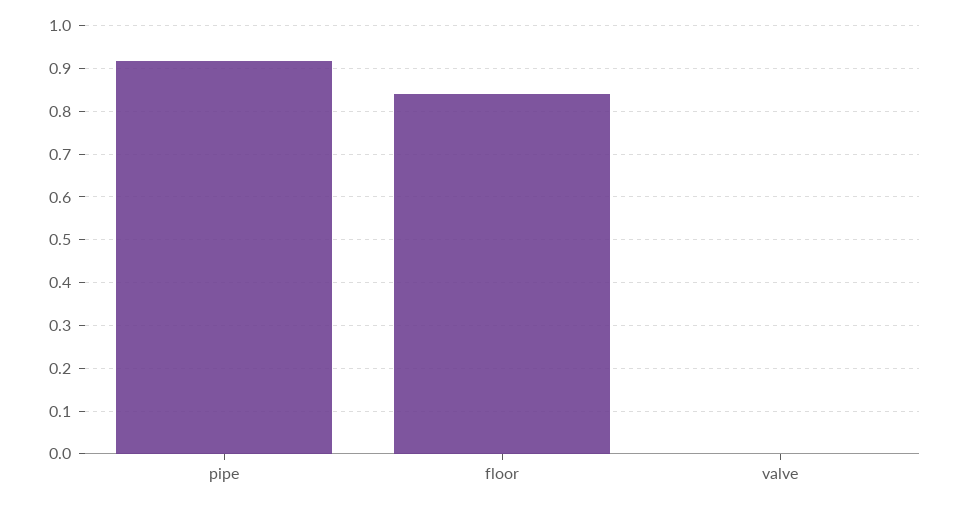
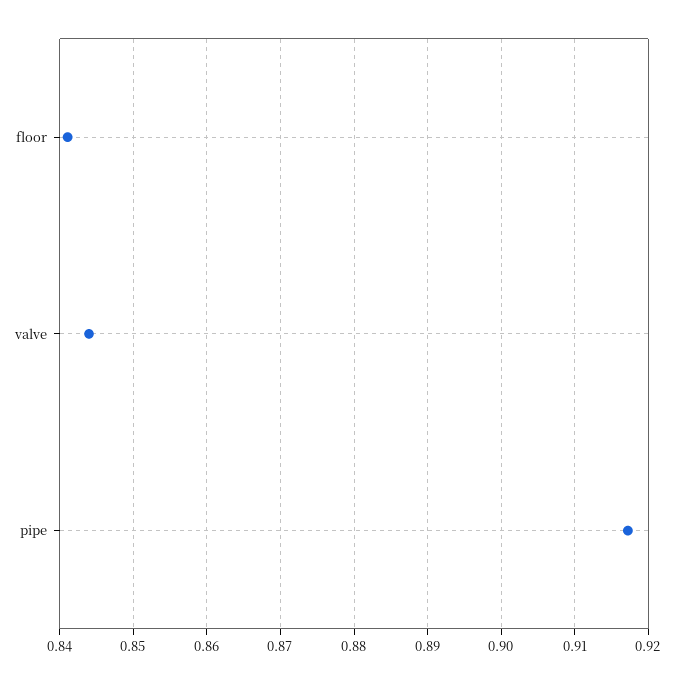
  {
    "pipe": 0.917,
    "floor": 0.841,
-   "valve": 0
+   "valve": 0.844
  }

